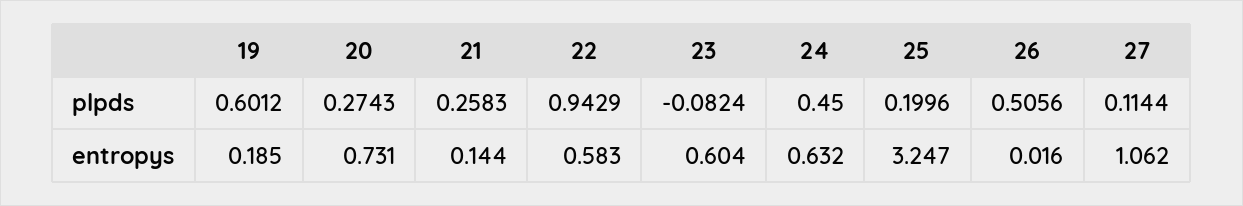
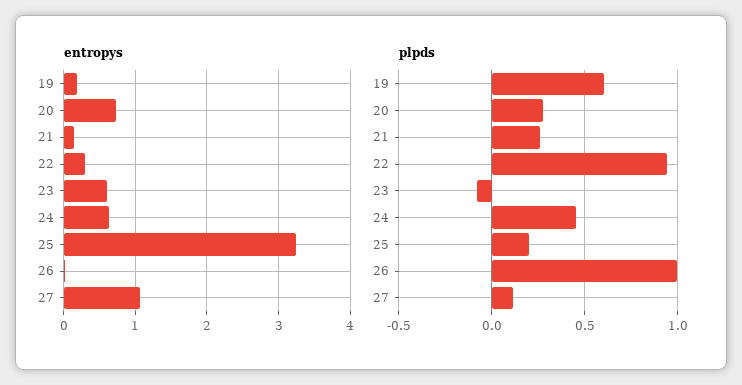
  {
    "plpds": {
      "19": 0.6012,
      "20": 0.2743,
      "21": 0.2583,
      "22": 0.9429,
      "23": -0.0824,
      "24": 0.45,
      "25": 0.1996,
-     "26": 0.5056,
+     "26": 1,
      "27": 0.1144
    },
    "entropys": {
      "19": 0.185,
      "20": 0.731,
      "21": 0.144,
-     "22": 0.583,
+     "22": 0.3,
      "23": 0.604,
      "24": 0.632,
      "25": 3.247,
      "26": 0.016,
      "27": 1.062
    }
  }

